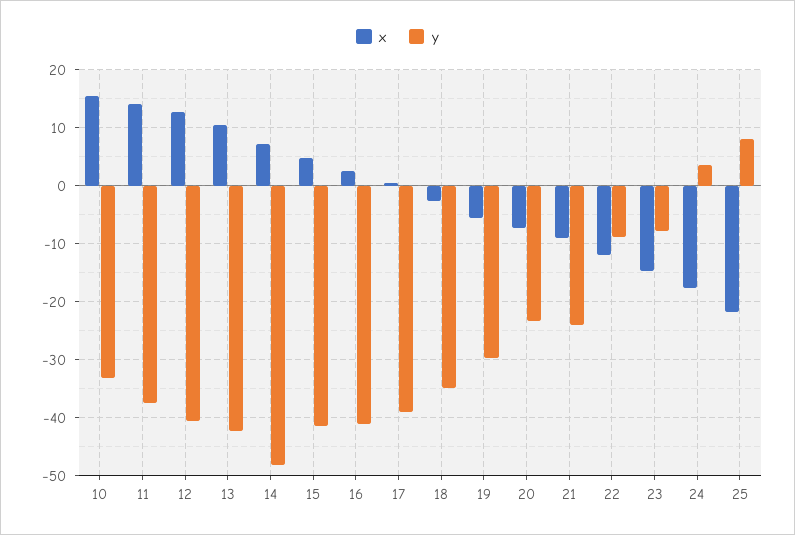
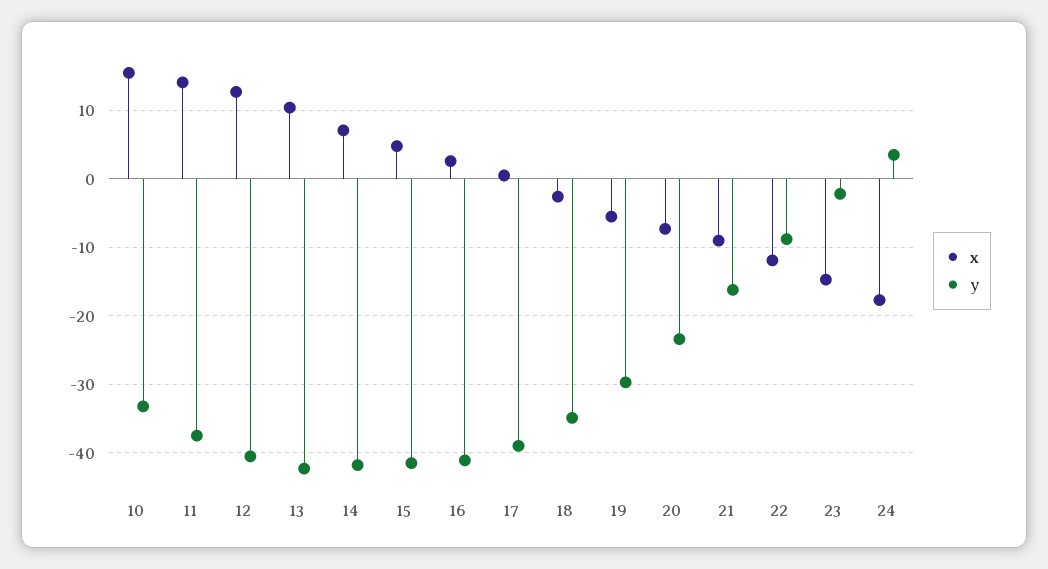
  {
    "x": {
      "10": 16,
      "11": 14,
      "12": 13,
      "13": 10,
      "14": 7,
      "15": 5,
      "16": 3,
      "17": 1,
      "18": -3,
      "19": -6,
      "20": -7,
      "21": -9,
      "22": -12,
      "23": -15,
-     "24": -18,
+     "24": -18
-     "25": -22
    },
    "y": {
      "10": -33,
      "11": -38,
      "12": -41,
      "13": -42,
-     "14": -48,
+     "14": -42,
      "15": -42,
      "16": -41,
      "17": -39,
      "18": -35,
      "19": -30,
      "20": -23,
-     "21": -24,
+     "21": -16,
      "22": -9,
-     "23": -8,
+     "23": -2,
-     "24": 4,
+     "24": 4
-     "25": 8
    }
  }

